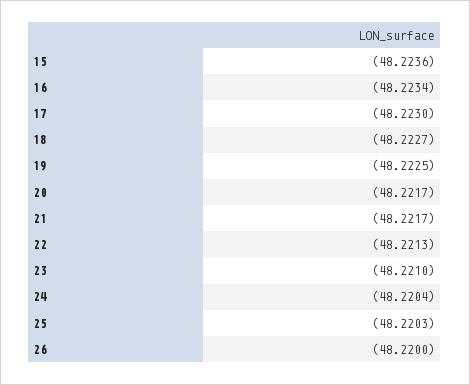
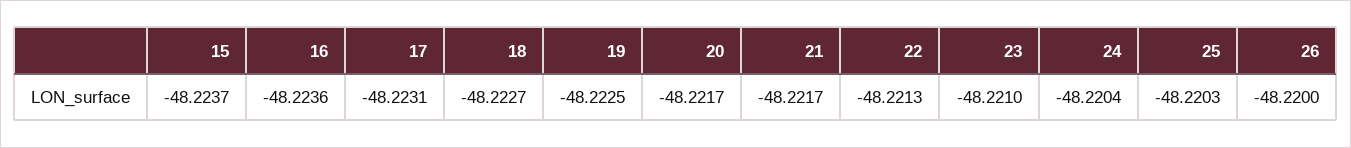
  {
-   "15": -48.2236,
+   "15": -48.2237,
-   "16": -48.2234,
+   "16": -48.2236,
-   "17": -48.223,
+   "17": -48.2231,
    "18": -48.2227,
    "19": -48.2225,
    "20": -48.2217,
    "21": -48.2217,
    "22": -48.2213,
    "23": -48.221,
    "24": -48.2204,
    "25": -48.2203,
    "26": -48.22
  }

